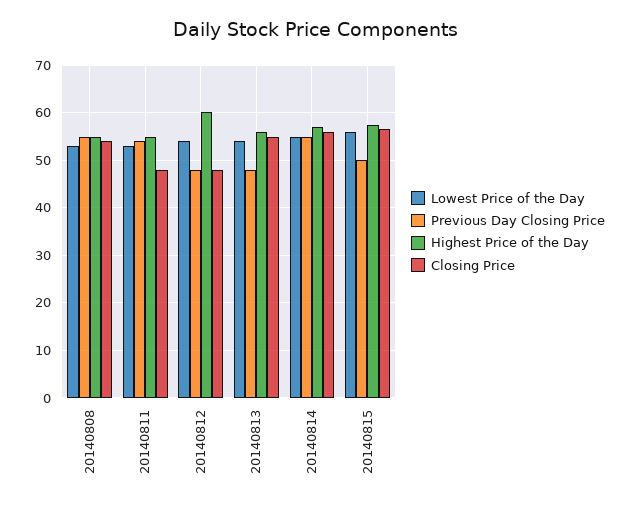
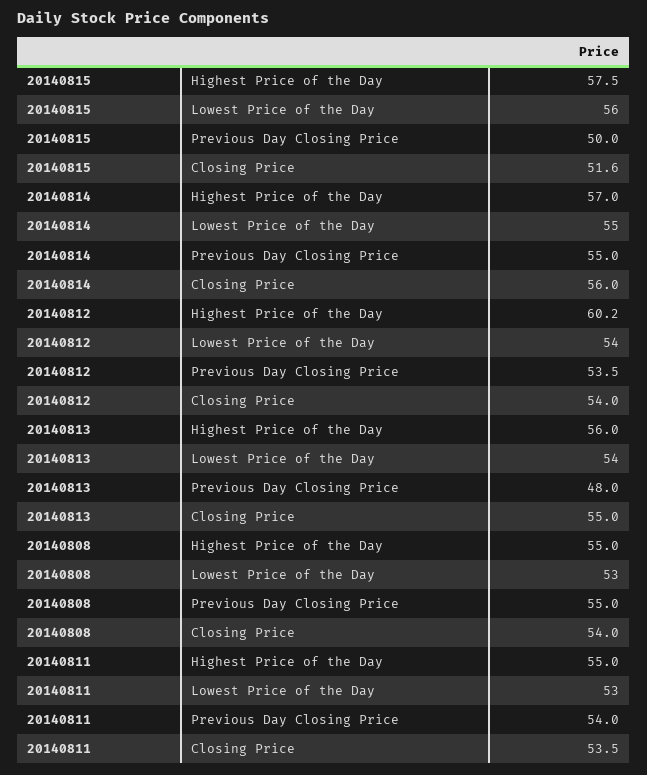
  {
    "Lowest Price of the Day": {
      "20140808": 53,
      "20140811": 53,
      "20140812": 54,
      "20140813": 54,
      "20140814": 55,
      "20140815": 56
    },
    "Previous Day Closing Price": {
      "20140808": 55,
      "20140811": 54,
-     "20140812": 48,
+     "20140812": 53.5,
      "20140813": 48,
      "20140814": 55,
      "20140815": 50
    },
    "Highest Price of the Day": {
      "20140808": 55,
      "20140811": 55,
      "20140812": 60.2,
      "20140813": 56,
      "20140814": 57,
      "20140815": 57.5
    },
    "Closing Price": {
      "20140808": 54,
-     "20140811": 48,
+     "20140811": 53.5,
-     "20140812": 48,
+     "20140812": 54,
      "20140813": 55,
      "20140814": 56,
-     "20140815": 56
+     "20140815": 51.6
    }
  }

